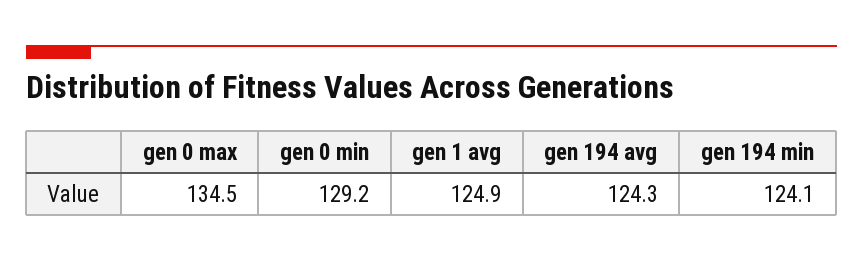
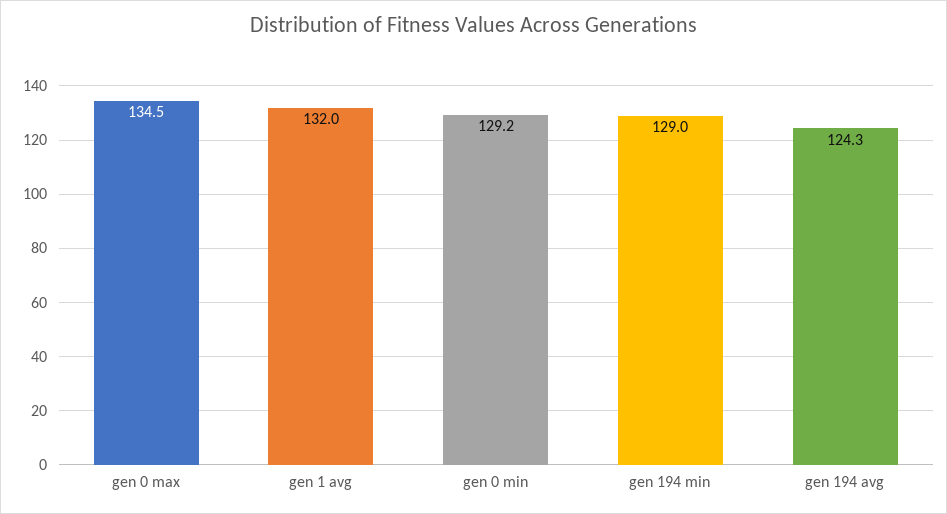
  {
    "gen 0 max": 134.5,
    "gen 0 min": 129.2,
-   "gen 1 avg": 124.9,
+   "gen 1 avg": 132,
    "gen 194 avg": 124.3,
-   "gen 194 min": 124.1
+   "gen 194 min": 129
  }

